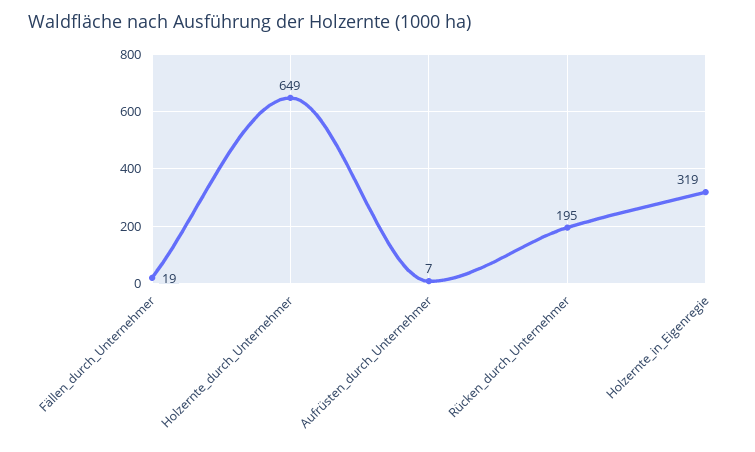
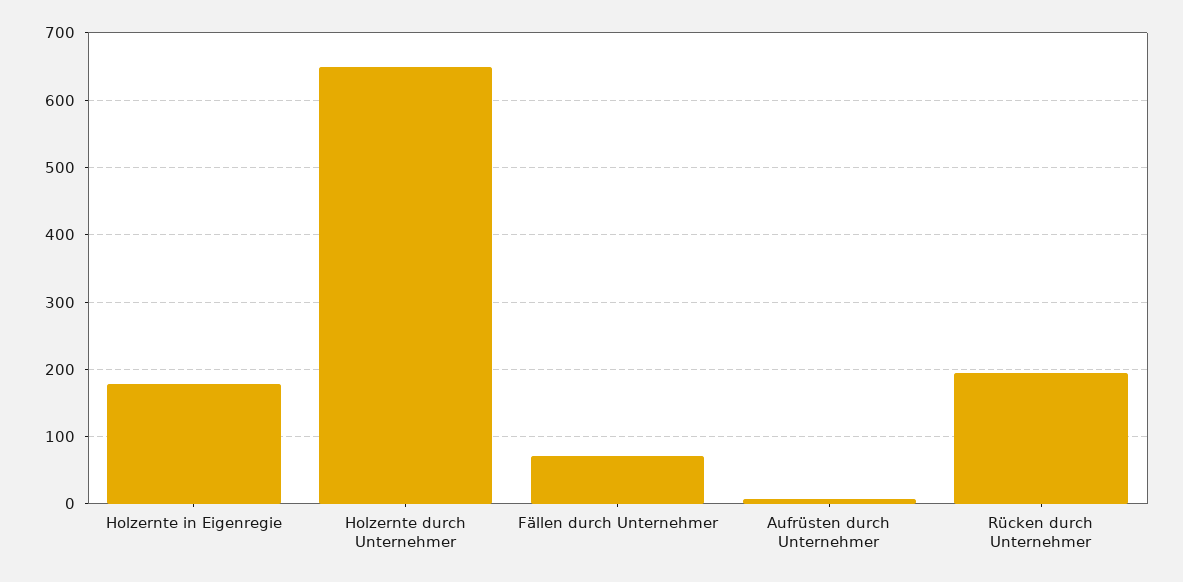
  {
-   "Fällen_durch_Unternehmer": 19,
+   "Fällen_durch_Unternehmer": 70,
    "Holzernte_durch_Unternehmer": 649,
    "Aufrüsten_durch_Unternehmer": 7,
    "Rücken_durch_Unternehmer": 195,
-   "Holzernte_in_Eigenregie": 319
+   "Holzernte_in_Eigenregie": 180
  }

